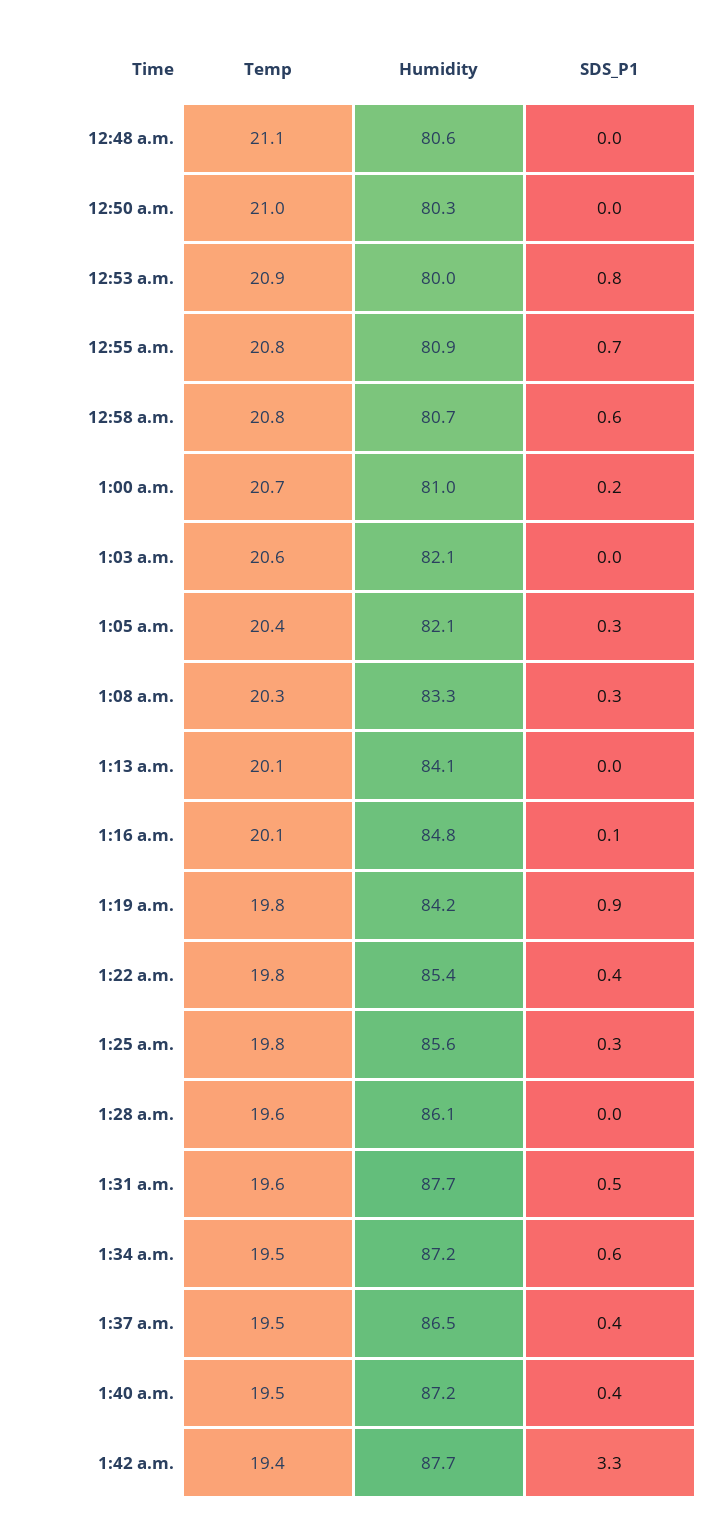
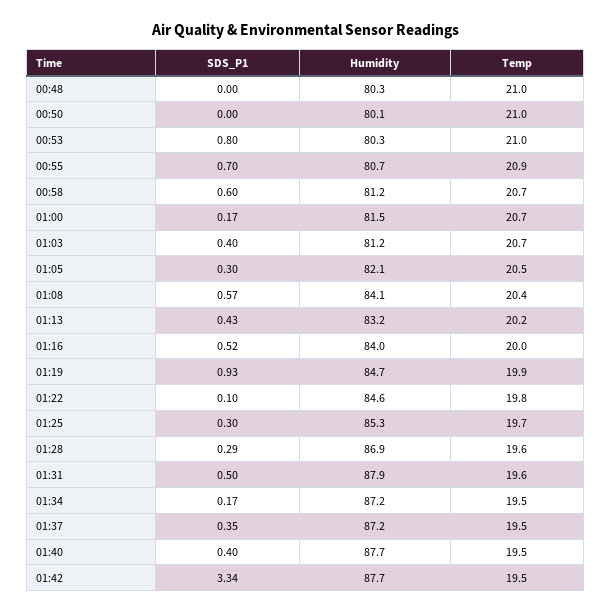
  {
    "Temp": {
-     "12:48 a.m.": 21.1,
+     "12:48 a.m.": 21,
      "12:50 a.m.": 21,
-     "12:53 a.m.": 20.9,
+     "12:53 a.m.": 21,
-     "12:55 a.m.": 20.8,
+     "12:55 a.m.": 20.9,
-     "12:58 a.m.": 20.8,
+     "12:58 a.m.": 20.7,
      "1:00 a.m.": 20.7,
-     "1:03 a.m.": 20.6,
+     "1:03 a.m.": 20.7,
-     "1:05 a.m.": 20.4,
+     "1:05 a.m.": 20.5,
-     "1:08 a.m.": 20.3,
+     "1:08 a.m.": 20.4,
-     "1:13 a.m.": 20.1,
+     "1:13 a.m.": 20.2,
-     "1:16 a.m.": 20.1,
+     "1:16 a.m.": 20,
-     "1:19 a.m.": 19.8,
+     "1:19 a.m.": 19.9,
      "1:22 a.m.": 19.8,
-     "1:25 a.m.": 19.8,
+     "1:25 a.m.": 19.7,
      "1:28 a.m.": 19.6,
      "1:31 a.m.": 19.6,
      "1:34 a.m.": 19.5,
      "1:37 a.m.": 19.5,
      "1:40 a.m.": 19.5,
-     "1:42 a.m.": 19.4
+     "1:42 a.m.": 19.5
    },
    "Humidity": {
-     "12:48 a.m.": 80.6,
+     "12:48 a.m.": 80.3,
-     "12:50 a.m.": 80.3,
+     "12:50 a.m.": 80.1,
-     "12:53 a.m.": 80,
+     "12:53 a.m.": 80.3,
-     "12:55 a.m.": 80.9,
+     "12:55 a.m.": 80.7,
-     "12:58 a.m.": 80.7,
+     "12:58 a.m.": 81.2,
-     "1:00 a.m.": 81,
+     "1:00 a.m.": 81.5,
-     "1:03 a.m.": 82.1,
+     "1:03 a.m.": 81.2,
      "1:05 a.m.": 82.1,
-     "1:08 a.m.": 83.3,
+     "1:08 a.m.": 84.1,
-     "1:13 a.m.": 84.1,
+     "1:13 a.m.": 83.2,
-     "1:16 a.m.": 84.8,
+     "1:16 a.m.": 84,
-     "1:19 a.m.": 84.2,
+     "1:19 a.m.": 84.7,
-     "1:22 a.m.": 85.4,
+     "1:22 a.m.": 84.6,
-     "1:25 a.m.": 85.6,
+     "1:25 a.m.": 85.3,
-     "1:28 a.m.": 86.1,
+     "1:28 a.m.": 86.9,
-     "1:31 a.m.": 87.7,
+     "1:31 a.m.": 87.9,
      "1:34 a.m.": 87.2,
-     "1:37 a.m.": 86.5,
+     "1:37 a.m.": 87.2,
-     "1:40 a.m.": 87.2,
+     "1:40 a.m.": 87.7,
      "1:42 a.m.": 87.7
    },
    "SDS_P1": {
      "12:48 a.m.": 0,
      "12:50 a.m.": 0,
      "12:53 a.m.": 0.8,
      "12:55 a.m.": 0.7,
      "12:58 a.m.": 0.6,
      "1:00 a.m.": 0.17,
-     "1:03 a.m.": 0,
+     "1:03 a.m.": 0.4,
      "1:05 a.m.": 0.3,
-     "1:08 a.m.": 0.3,
+     "1:08 a.m.": 0.57,
-     "1:13 a.m.": 0,
+     "1:13 a.m.": 0.43,
-     "1:16 a.m.": 0.1,
+     "1:16 a.m.": 0.52,
      "1:19 a.m.": 0.93,
-     "1:22 a.m.": 0.4,
+     "1:22 a.m.": 0.1,
      "1:25 a.m.": 0.3,
-     "1:28 a.m.": 0,
+     "1:28 a.m.": 0.29,
      "1:31 a.m.": 0.5,
-     "1:34 a.m.": 0.6,
+     "1:34 a.m.": 0.17,
      "1:37 a.m.": 0.35,
      "1:40 a.m.": 0.4,
      "1:42 a.m.": 3.34
    }
  }

